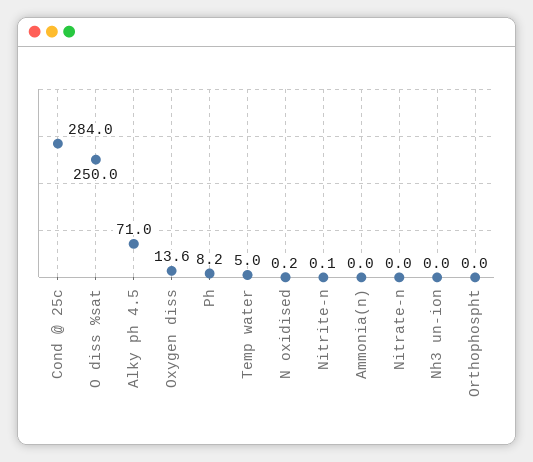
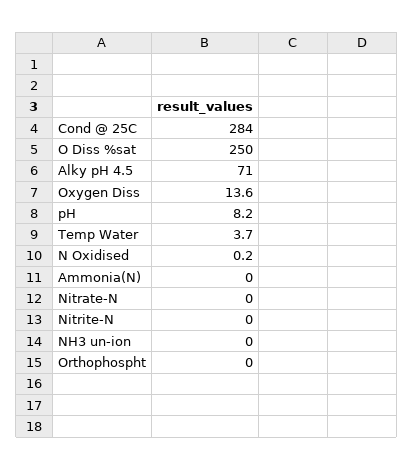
  {
    "Cond @ 25c": 284,
    "O diss %sat": 250,
    "Alky ph 4.5": 71,
    "Oxygen diss": 13.6,
    "Ph": 8.2,
-   "Temp water": 5,
+   "Temp water": 3.7,
    "N oxidised": 0.2,
-   "Nitrite-n": 0.1,
+   "Nitrite-n": 0,
    "Ammonia(n)": 0,
    "Nitrate-n": 0,
    "Nh3 un-ion": 0,
    "Orthophospht": 0
  }

